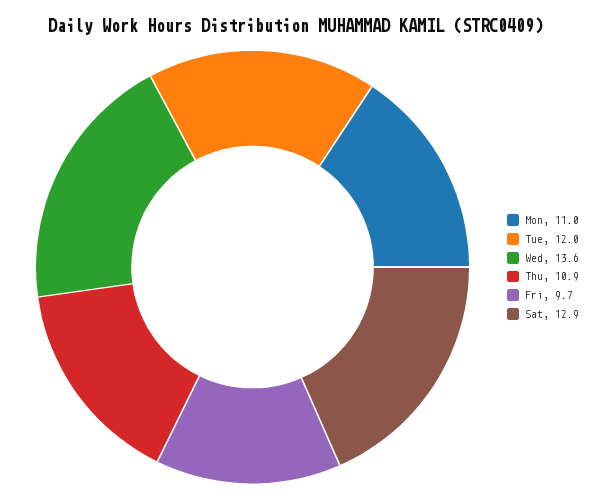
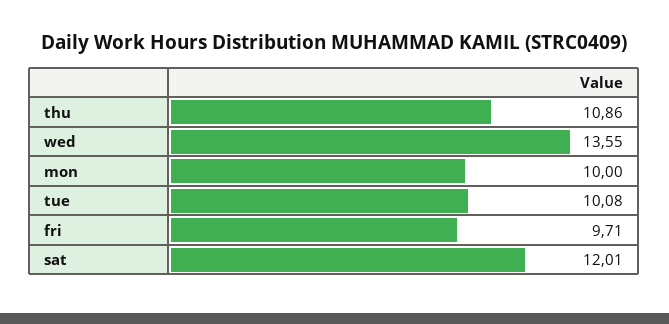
  {
-   "Mon": 11,
+   "Mon": 10,
-   "Tue": 12,
+   "Tue": 10.08,
    "Wed": 13.55,
    "Thu": 10.86,
    "Fri": 9.71,
-   "Sat": 12.9
+   "Sat": 12.01
  }

